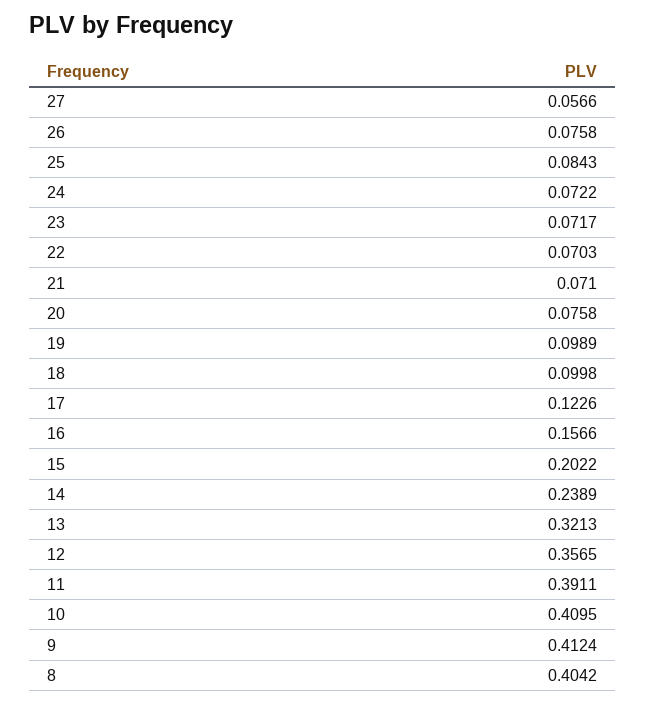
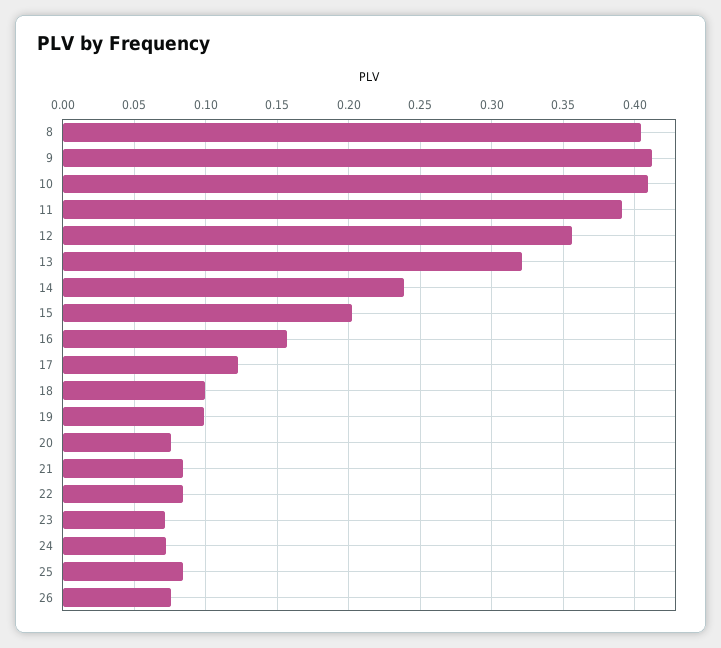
  {
-   "27": 0.0566,
    "26": 0.0758,
    "25": 0.0843,
    "24": 0.0722,
    "23": 0.0717,
-   "22": 0.0703,
+   "22": 0.085,
-   "21": 0.071,
+   "21": 0.085,
    "20": 0.0758,
    "19": 0.0989,
    "18": 0.0998,
    "17": 0.1226,
    "16": 0.1566,
    "15": 0.2022,
    "14": 0.2389,
    "13": 0.3213,
    "12": 0.3565,
    "11": 0.3911,
    "10": 0.4095,
    "9": 0.4124,
    "8": 0.4042
  }

